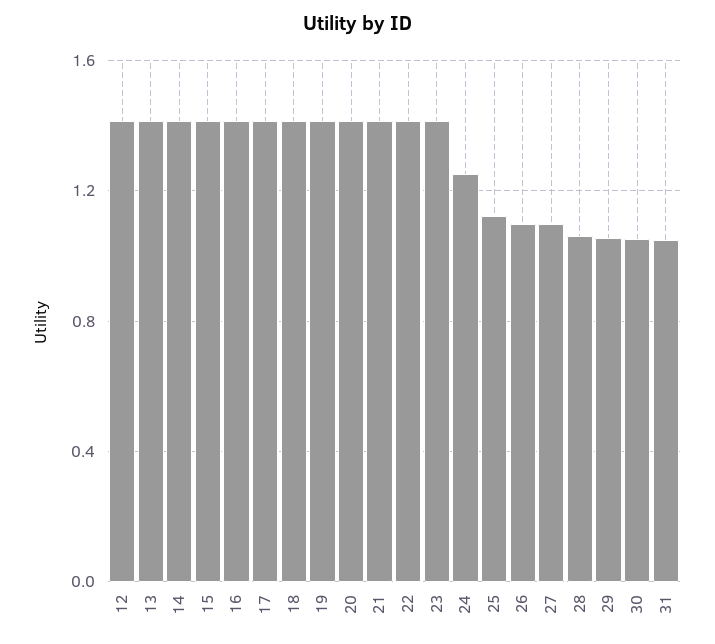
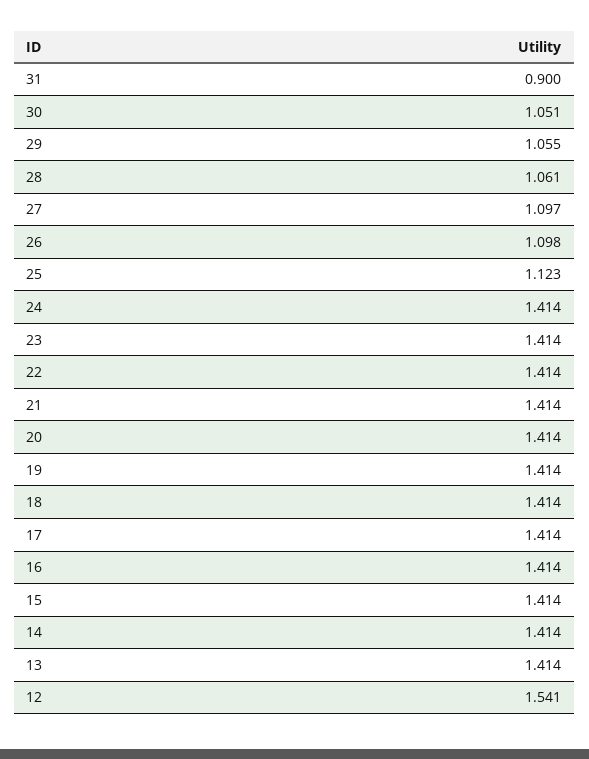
  {
-   "12": 1.4,
+   "12": 1.541,
    "13": 1.414,
    "14": 1.414,
    "15": 1.414,
    "16": 1.414,
    "17": 1.414,
    "18": 1.414,
    "19": 1.414,
    "20": 1.414,
    "21": 1.414,
    "22": 1.414,
    "23": 1.414,
-   "24": 1.25,
+   "24": 1.414,
    "25": 1.123,
    "26": 1.098,
    "27": 1.097,
    "28": 1.061,
    "29": 1.055,
    "30": 1.051,
-   "31": 1.05
+   "31": 0.9
  }

